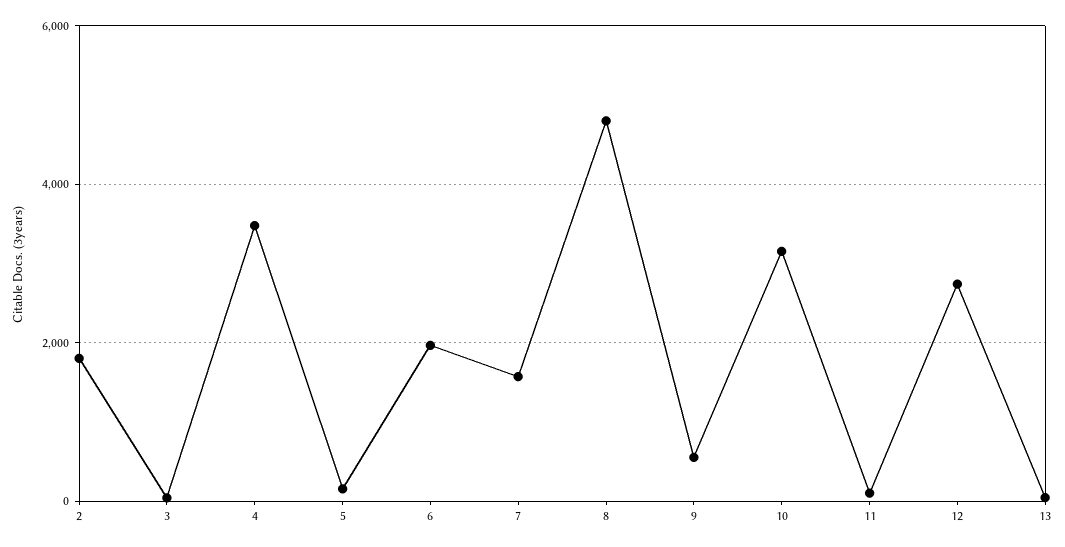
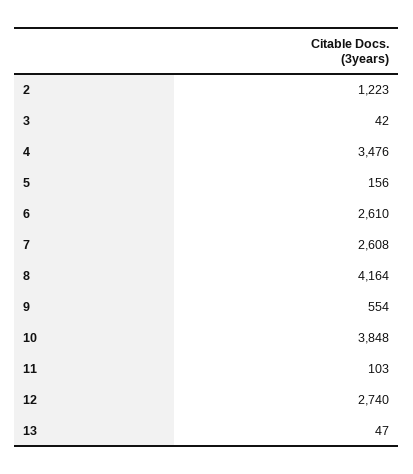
  {
-   "2": 1800,
+   "2": 1223,
    "3": 42,
    "4": 3476,
    "5": 156,
-   "6": 2000,
+   "6": 2610,
-   "7": 1600,
+   "7": 2608,
-   "8": 4800,
+   "8": 4164,
    "9": 554,
-   "10": 3200,
+   "10": 3848,
    "11": 103,
    "12": 2740,
    "13": 47
  }

